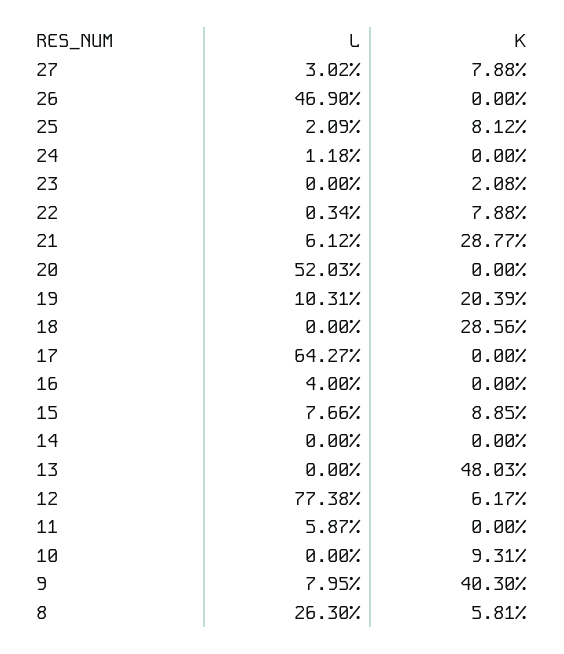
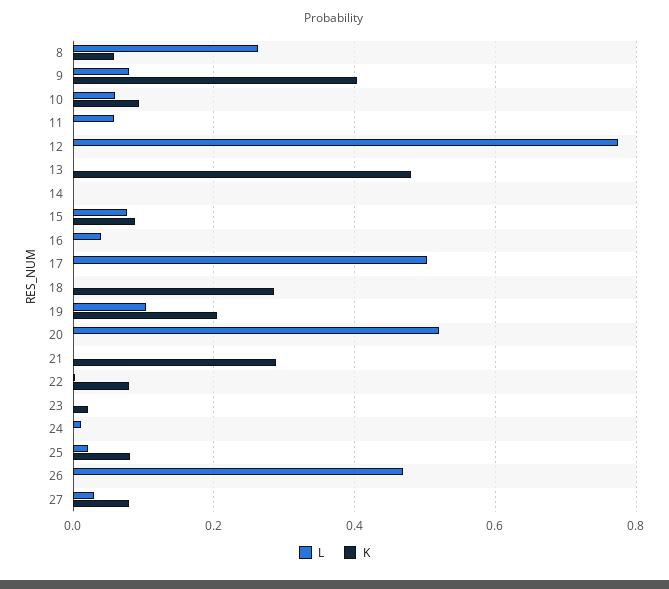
  {
    "L": {
      "27": 0.0302,
      "26": 0.469,
      "25": 0.0209,
      "24": 0.0118,
      "23": 0,
      "22": 0.0034,
-     "21": 0.0612,
+     "21": 0,
      "20": 0.5203,
      "19": 0.1031,
      "18": 0,
-     "17": 0.6427,
+     "17": 0.5,
      "16": 0.04,
      "15": 0.0766,
      "14": 0,
      "13": 0,
      "12": 0.7738,
      "11": 0.0587,
-     "10": 0,
+     "10": 0.06,
      "9": 0.0795,
      "8": 0.263
    },
    "K": {
      "27": 0.0788,
      "26": 0,
      "25": 0.0812,
      "24": 0,
      "23": 0.0208,
      "22": 0.0788,
      "21": 0.2877,
      "20": 0,
      "19": 0.2039,
      "18": 0.2856,
      "17": 0,
      "16": 0,
      "15": 0.0885,
      "14": 0,
      "13": 0.4803,
-     "12": 0.0617,
+     "12": 0,
      "11": 0,
      "10": 0.0931,
      "9": 0.403,
      "8": 0.0581
    }
  }

